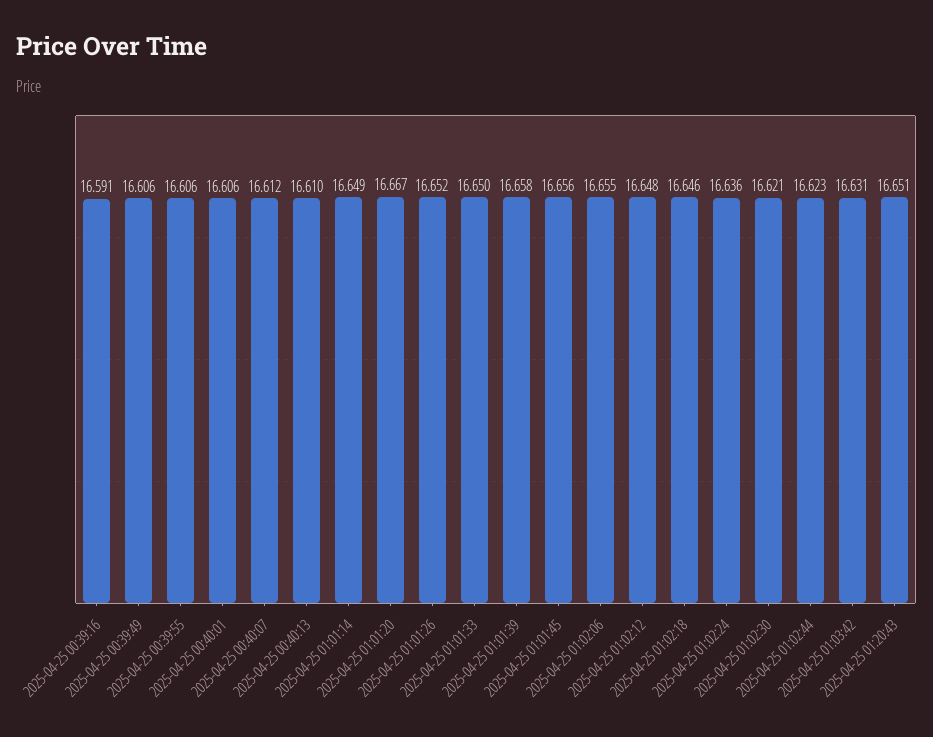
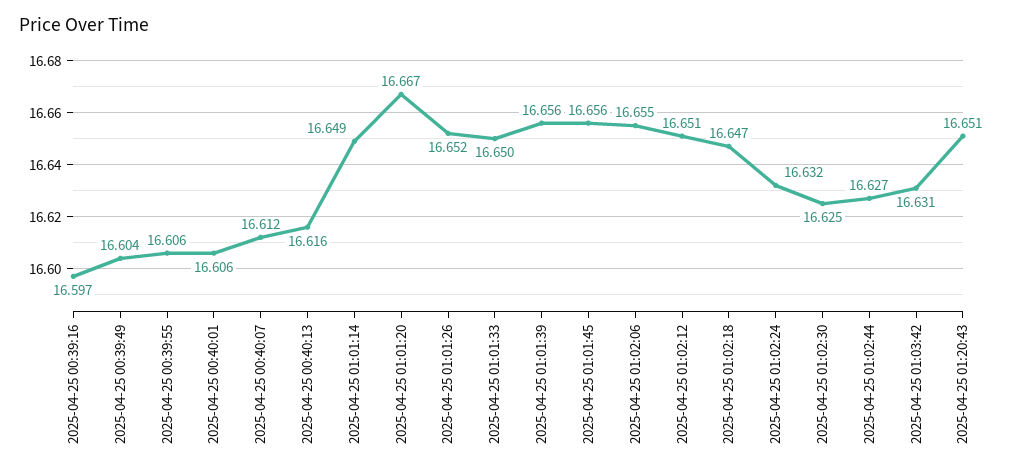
  {
-   "2025-04-25 00:39:16": 16.591,
+   "2025-04-25 00:39:16": 16.597,
-   "2025-04-25 00:39:49": 16.606,
+   "2025-04-25 00:39:49": 16.604,
    "2025-04-25 00:39:55": 16.606,
    "2025-04-25 00:40:01": 16.606,
    "2025-04-25 00:40:07": 16.612,
-   "2025-04-25 00:40:13": 16.61,
+   "2025-04-25 00:40:13": 16.616,
    "2025-04-25 01:01:14": 16.649,
    "2025-04-25 01:01:20": 16.667,
    "2025-04-25 01:01:26": 16.652,
    "2025-04-25 01:01:33": 16.65,
-   "2025-04-25 01:01:39": 16.658,
+   "2025-04-25 01:01:39": 16.656,
    "2025-04-25 01:01:45": 16.656,
    "2025-04-25 01:02:06": 16.655,
-   "2025-04-25 01:02:12": 16.648,
+   "2025-04-25 01:02:12": 16.651,
-   "2025-04-25 01:02:18": 16.646,
+   "2025-04-25 01:02:18": 16.647,
-   "2025-04-25 01:02:24": 16.636,
+   "2025-04-25 01:02:24": 16.632,
-   "2025-04-25 01:02:30": 16.621,
+   "2025-04-25 01:02:30": 16.625,
-   "2025-04-25 01:02:44": 16.623,
+   "2025-04-25 01:02:44": 16.627,
    "2025-04-25 01:03:42": 16.631,
    "2025-04-25 01:20:43": 16.651
  }

